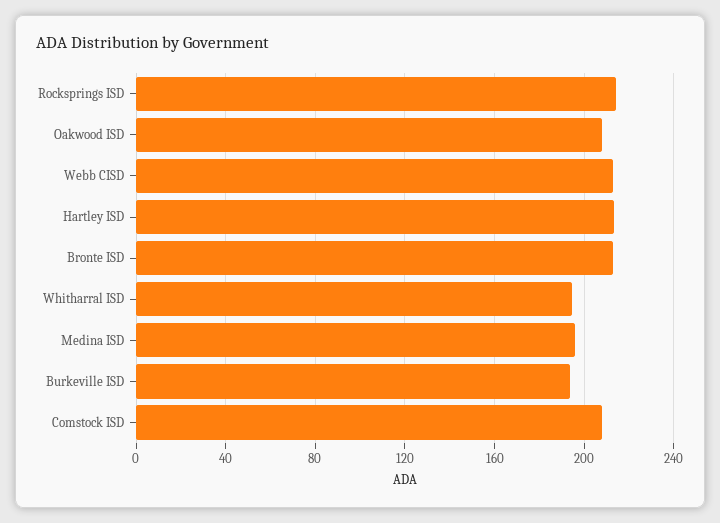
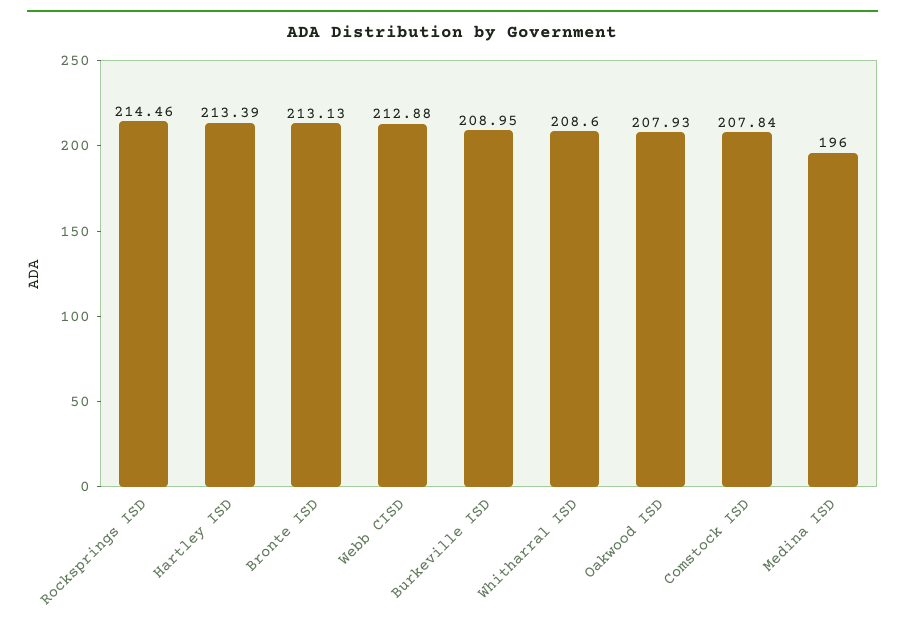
  {
    "Rocksprings ISD": 214.46,
    "Oakwood ISD": 207.93,
    "Webb CISD": 212.88,
    "Hartley ISD": 213.39,
    "Bronte ISD": 213.13,
-   "Whitharral ISD": 195,
+   "Whitharral ISD": 208.6,
    "Medina ISD": 196,
-   "Burkeville ISD": 195,
+   "Burkeville ISD": 208.95,
    "Comstock ISD": 207.84
  }

